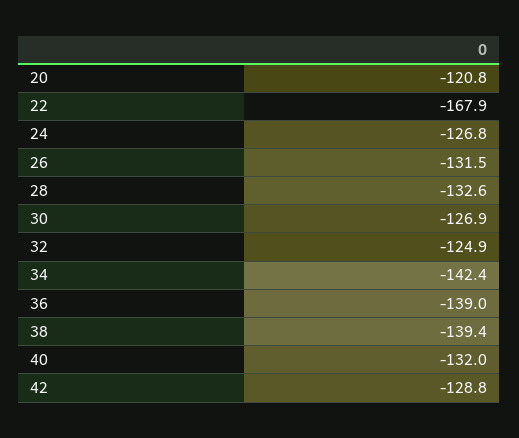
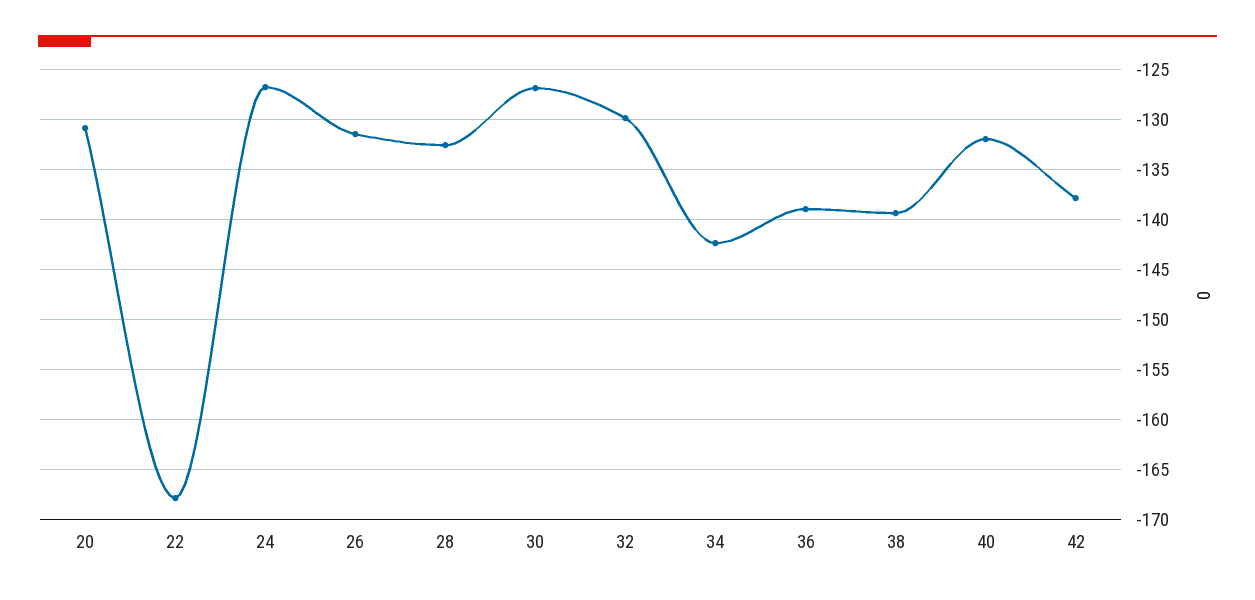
  {
-   "20": -120.8,
+   "20": -131,
    "22": -167.9,
    "24": -126.8,
    "26": -131.5,
    "28": -132.6,
    "30": -126.9,
-   "32": -124.9,
+   "32": -130,
    "34": -142.4,
    "36": -139,
    "38": -139.4,
    "40": -132,
-   "42": -128.8
+   "42": -138
  }

